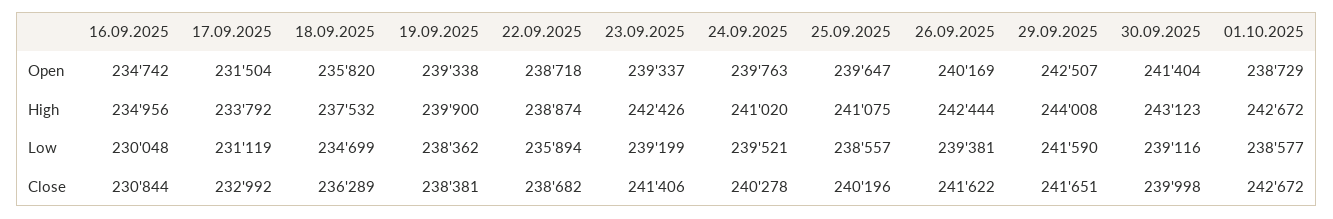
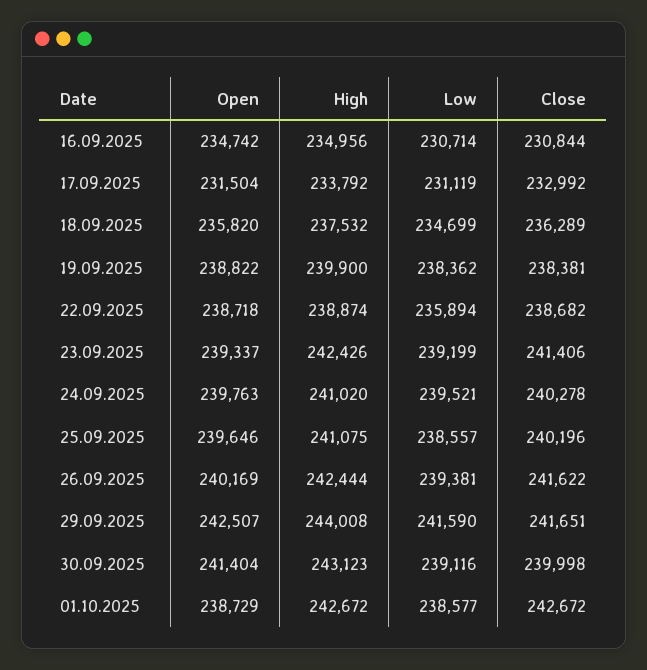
  {
    "16.09.2025": {
      "Open": 234742,
      "High": 234956,
-     "Low": 230048,
+     "Low": 230714,
      "Close": 230844
    },
    "17.09.2025": {
      "Open": 231504,
      "High": 233792,
      "Low": 231119,
      "Close": 232992
    },
    "18.09.2025": {
      "Open": 235820,
      "High": 237532,
      "Low": 234699,
      "Close": 236289
    },
    "19.09.2025": {
-     "Open": 239338,
+     "Open": 238822,
      "High": 239900,
      "Low": 238362,
      "Close": 238381
    },
    "22.09.2025": {
      "Open": 238718,
      "High": 238874,
      "Low": 235894,
      "Close": 238682
    },
    "23.09.2025": {
      "Open": 239337,
      "High": 242426,
      "Low": 239199,
      "Close": 241406
    },
    "24.09.2025": {
      "Open": 239763,
      "High": 241020,
      "Low": 239521,
      "Close": 240278
    },
    "25.09.2025": {
-     "Open": 239647,
+     "Open": 239646,
      "High": 241075,
      "Low": 238557,
      "Close": 240196
    },
    "26.09.2025": {
      "Open": 240169,
      "High": 242444,
      "Low": 239381,
      "Close": 241622
    },
    "29.09.2025": {
      "Open": 242507,
      "High": 244008,
      "Low": 241590,
      "Close": 241651
    },
    "30.09.2025": {
      "Open": 241404,
      "High": 243123,
      "Low": 239116,
      "Close": 239998
    },
    "01.10.2025": {
      "Open": 238729,
      "High": 242672,
      "Low": 238577,
      "Close": 242672
    }
  }

